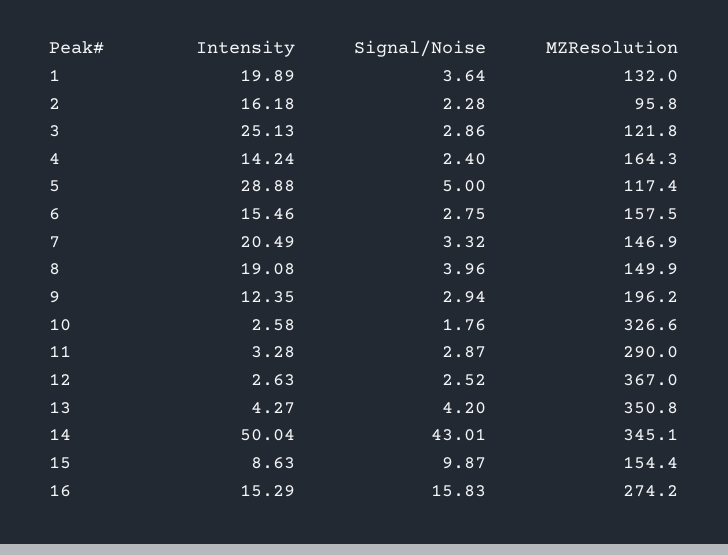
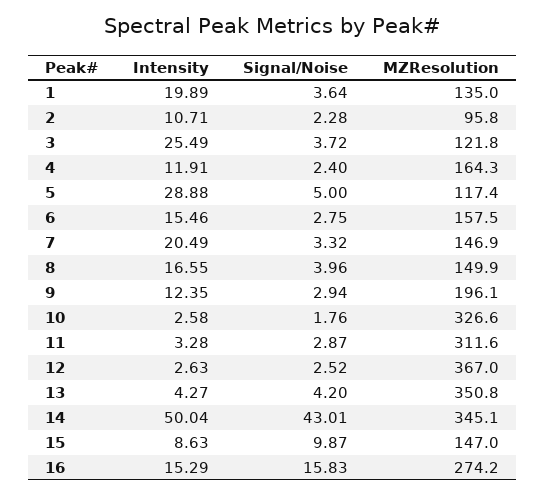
  {
    "Intensity": {
      "1": 19.89,
-     "2": 16.18,
+     "2": 10.71,
-     "3": 25.13,
+     "3": 25.49,
-     "4": 14.24,
+     "4": 11.91,
      "5": 28.88,
      "6": 15.46,
      "7": 20.49,
-     "8": 19.08,
+     "8": 16.55,
      "9": 12.35,
      "10": 2.58,
      "11": 3.28,
      "12": 2.63,
      "13": 4.27,
      "14": 50.04,
      "15": 8.63,
      "16": 15.29
    },
    "Signal/Noise": {
      "1": 3.64,
      "2": 2.28,
-     "3": 2.86,
+     "3": 3.72,
      "4": 2.4,
      "5": 5,
      "6": 2.75,
      "7": 3.32,
      "8": 3.96,
      "9": 2.94,
      "10": 1.76,
      "11": 2.87,
      "12": 2.52,
      "13": 4.2,
      "14": 43.01,
      "15": 9.87,
      "16": 15.83
    },
    "MZResolution": {
-     "1": 132,
+     "1": 135,
      "2": 95.8,
      "3": 121.8,
      "4": 164.3,
      "5": 117.4,
      "6": 157.5,
      "7": 146.9,
      "8": 149.9,
-     "9": 196.2,
+     "9": 196.1,
      "10": 326.6,
-     "11": 290,
+     "11": 311.6,
      "12": 367,
      "13": 350.8,
      "14": 345.1,
-     "15": 154.4,
+     "15": 147,
      "16": 274.2
    }
  }

